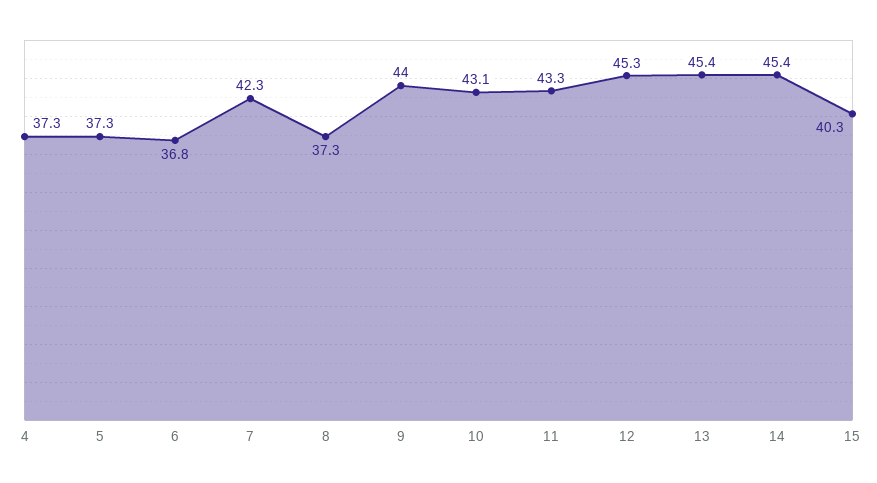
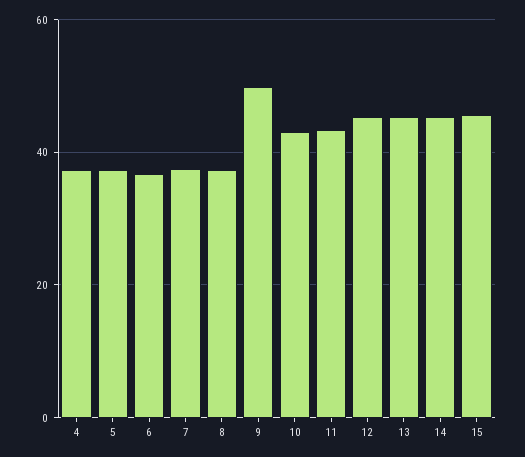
  {
    "4": 37.3,
    "5": 37.3,
    "6": 36.8,
-   "7": 42.3,
+   "7": 38,
    "8": 37.3,
-   "9": 44,
+   "9": 50,
    "10": 43.1,
    "11": 43.3,
    "12": 45.3,
    "13": 45.4,
    "14": 45.4,
-   "15": 40.3
+   "15": 46
  }

